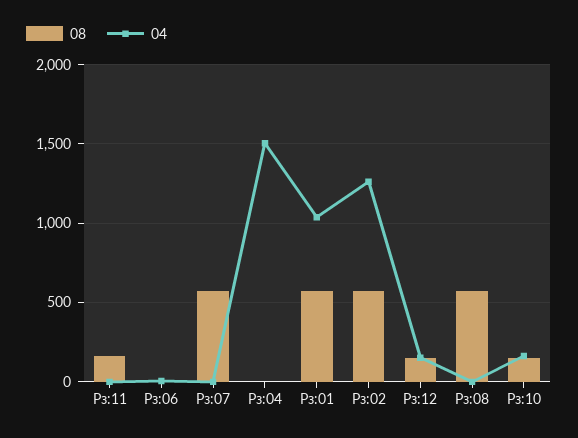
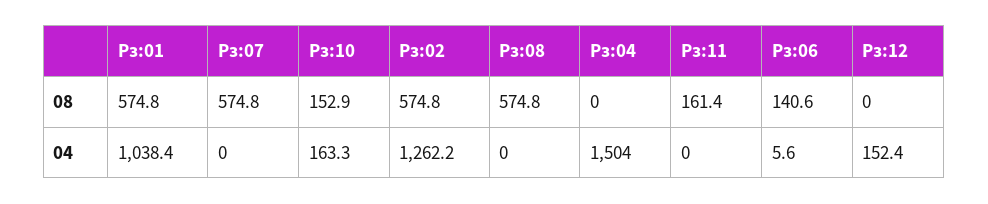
  {
    "08": {
      "Рз:11": 161.4,
-     "Рз:06": 0,
+     "Рз:06": 140.6,
      "Рз:07": 574.8,
      "Рз:04": 0,
      "Рз:01": 574.8,
      "Рз:02": 574.8,
-     "Рз:12": 150,
+     "Рз:12": 0,
      "Рз:08": 574.8,
      "Рз:10": 152.9
    },
    "04": {
      "Рз:11": 0,
      "Рз:06": 5.6,
      "Рз:07": 0,
      "Рз:04": 1504,
      "Рз:01": 1038.4,
      "Рз:02": 1262.2,
      "Рз:12": 152.4,
      "Рз:08": 0,
      "Рз:10": 163.3
    }
  }

